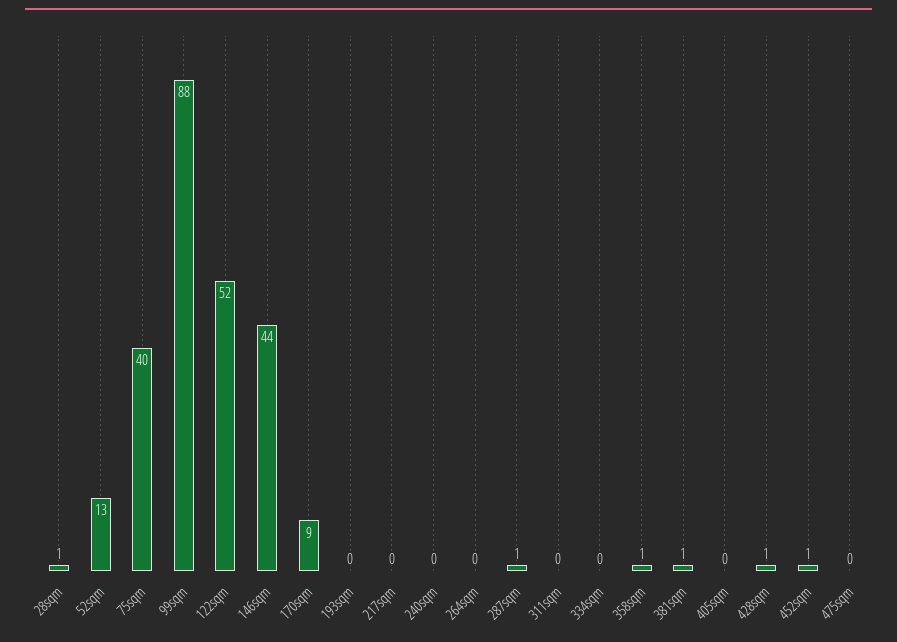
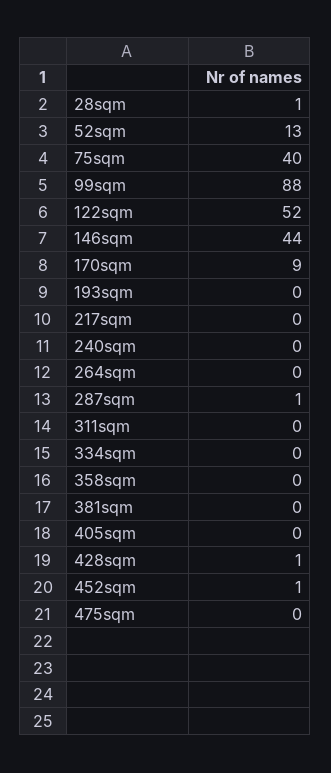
  {
    "28sqm": 1,
    "52sqm": 13,
    "75sqm": 40,
    "99sqm": 88,
    "122sqm": 52,
    "146sqm": 44,
    "170sqm": 9,
    "193sqm": 0,
    "217sqm": 0,
    "240sqm": 0,
    "264sqm": 0,
    "287sqm": 1,
    "311sqm": 0,
    "334sqm": 0,
-   "358sqm": 1,
+   "358sqm": 0,
-   "381sqm": 1,
+   "381sqm": 0,
    "405sqm": 0,
    "428sqm": 1,
    "452sqm": 1,
    "475sqm": 0
  }

